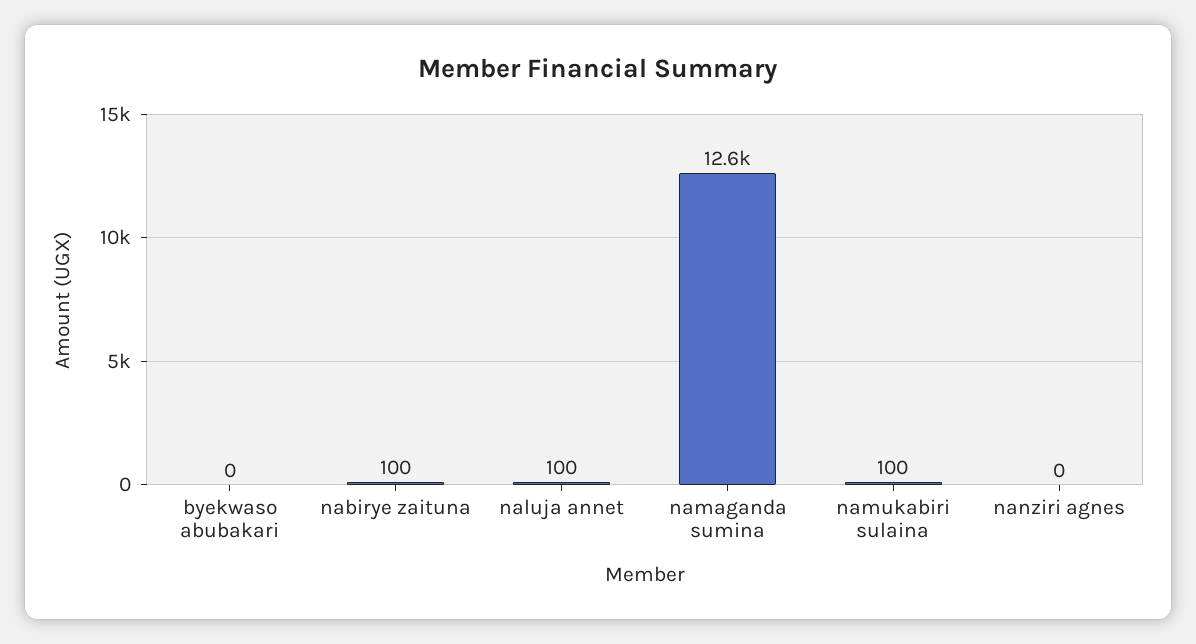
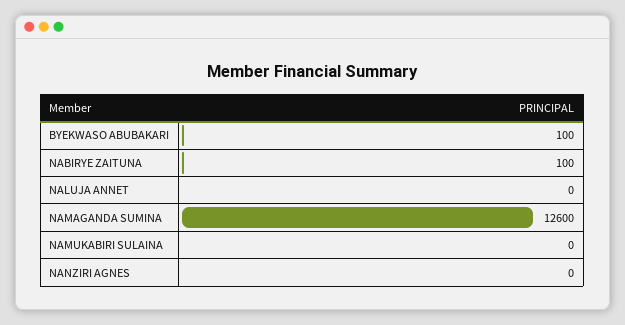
  {
-   "byekwaso abubakari": 0,
+   "byekwaso abubakari": 100,
    "nabirye zaituna": 100,
-   "naluja annet": 100,
+   "naluja annet": 0,
    "namaganda sumina": 12600,
-   "namukabiri sulaina": 100,
+   "namukabiri sulaina": 0,
    "nanziri agnes": 0
  }

